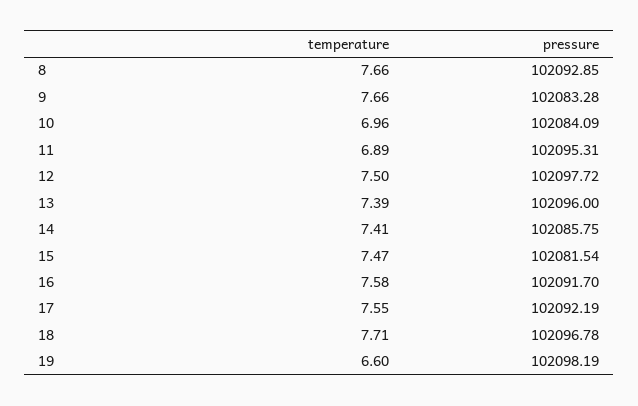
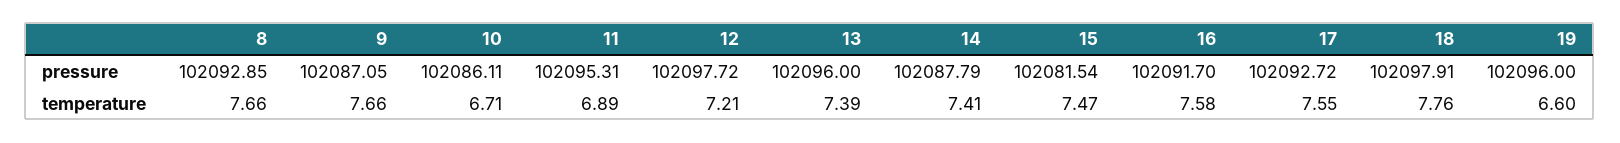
  {
    "temperature": {
      "8": 7.66,
      "9": 7.66,
-     "10": 6.96,
+     "10": 6.71,
      "11": 6.89,
-     "12": 7.5,
+     "12": 7.21,
      "13": 7.39,
      "14": 7.41,
      "15": 7.47,
      "16": 7.58,
      "17": 7.55,
-     "18": 7.71,
+     "18": 7.76,
      "19": 6.6
    },
    "pressure": {
      "8": 102092.85,
-     "9": 102083.28,
+     "9": 102087.05,
-     "10": 102084.09,
+     "10": 102086.11,
      "11": 102095.31,
      "12": 102097.72,
      "13": 102096,
-     "14": 102085.75,
+     "14": 102087.79,
      "15": 102081.54,
      "16": 102091.7,
-     "17": 102092.19,
+     "17": 102092.72,
-     "18": 102096.78,
+     "18": 102097.91,
-     "19": 102098.19
+     "19": 102096
    }
  }

